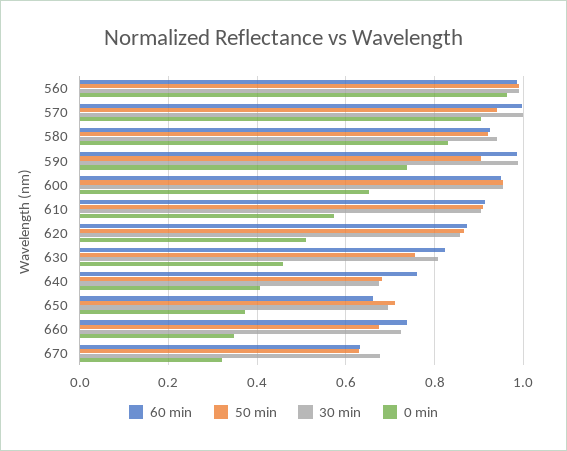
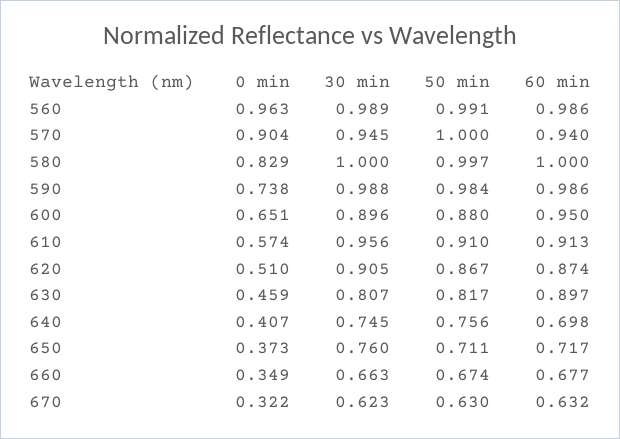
  {
    "60 min": {
      "560": 0.986,
-     "570": 1,
+     "570": 0.94,
-     "580": 0.92,
+     "580": 1,
      "590": 0.986,
      "600": 0.95,
      "610": 0.913,
      "620": 0.874,
-     "630": 0.82,
+     "630": 0.897,
-     "640": 0.76,
+     "640": 0.698,
-     "650": 0.66,
+     "650": 0.717,
-     "660": 0.74,
+     "660": 0.677,
      "670": 0.632
    },
    "50 min": {
      "560": 0.991,
-     "570": 0.94,
+     "570": 1,
-     "580": 0.92,
+     "580": 0.997,
-     "590": 0.9,
+     "590": 0.984,
-     "600": 0.96,
+     "600": 0.88,
      "610": 0.91,
      "620": 0.867,
-     "630": 0.76,
+     "630": 0.817,
-     "640": 0.68,
+     "640": 0.756,
      "650": 0.711,
      "660": 0.674,
      "670": 0.63
    },
    "30 min": {
      "560": 0.989,
-     "570": 1,
+     "570": 0.945,
-     "580": 0.94,
+     "580": 1,
      "590": 0.988,
-     "600": 0.96,
+     "600": 0.896,
-     "610": 0.9,
+     "610": 0.956,
-     "620": 0.86,
+     "620": 0.905,
      "630": 0.807,
-     "640": 0.68,
+     "640": 0.745,
-     "650": 0.7,
+     "650": 0.76,
-     "660": 0.72,
+     "660": 0.663,
-     "670": 0.68
+     "670": 0.623
    },
    "0 min": {
      "560": 0.963,
      "570": 0.904,
      "580": 0.829,
      "590": 0.738,
      "600": 0.651,
      "610": 0.574,
      "620": 0.51,
      "630": 0.459,
      "640": 0.407,
      "650": 0.373,
      "660": 0.349,
      "670": 0.322
    }
  }

